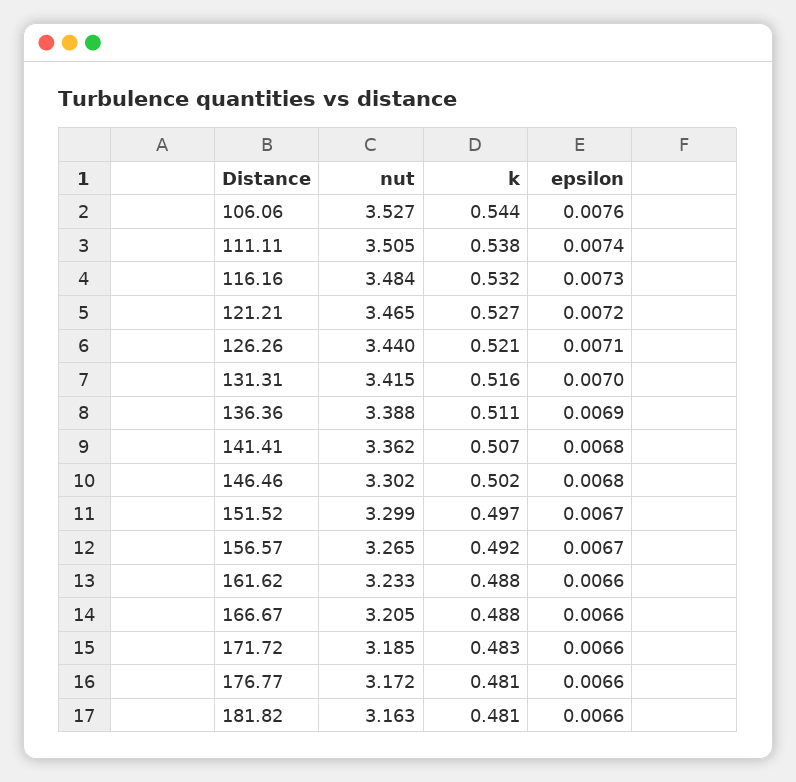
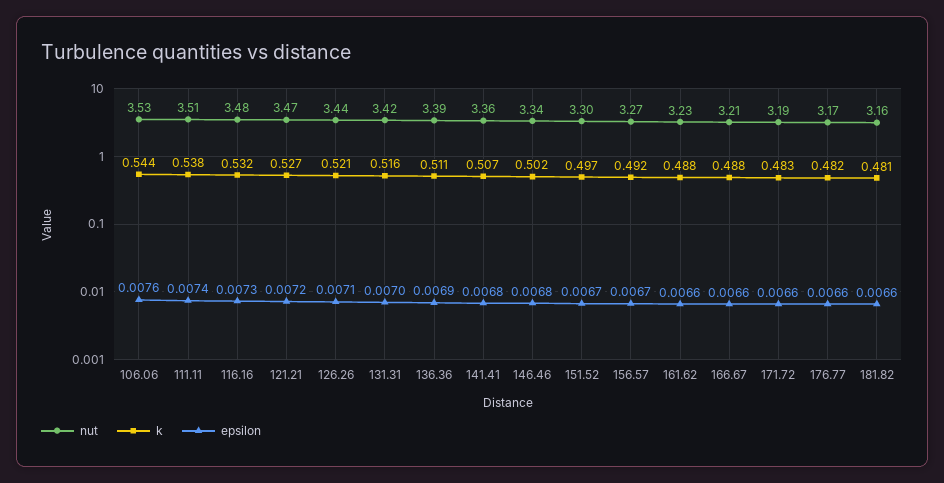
  {
    "nut": {
      "106.06": 3.527,
      "111.11": 3.505,
      "116.16": 3.484,
      "121.21": 3.465,
      "126.26": 3.44,
      "131.31": 3.415,
      "136.36": 3.388,
      "141.41": 3.362,
-     "146.46": 3.302,
+     "146.46": 3.34,
      "151.52": 3.299,
      "156.57": 3.265,
      "161.62": 3.233,
      "166.67": 3.205,
      "171.72": 3.185,
      "176.77": 3.172,
      "181.82": 3.163
    },
    "k": {
      "106.06": 0.544,
      "111.11": 0.538,
      "116.16": 0.532,
      "121.21": 0.527,
      "126.26": 0.521,
      "131.31": 0.516,
      "136.36": 0.511,
      "141.41": 0.507,
      "146.46": 0.502,
      "151.52": 0.497,
      "156.57": 0.492,
      "161.62": 0.488,
      "166.67": 0.488,
      "171.72": 0.483,
-     "176.77": 0.481,
+     "176.77": 0.482,
      "181.82": 0.481
    },
    "epsilon": {
      "106.06": 0.0076,
      "111.11": 0.0074,
      "116.16": 0.0073,
      "121.21": 0.0072,
      "126.26": 0.0071,
      "131.31": 0.007,
      "136.36": 0.0069,
      "141.41": 0.0068,
      "146.46": 0.0068,
      "151.52": 0.0067,
      "156.57": 0.0067,
      "161.62": 0.0066,
      "166.67": 0.0066,
      "171.72": 0.0066,
      "176.77": 0.0066,
      "181.82": 0.0066
    }
  }

